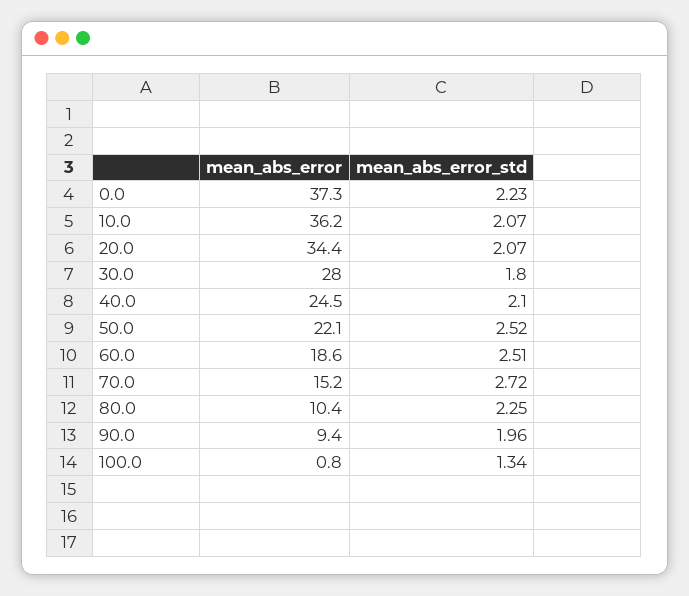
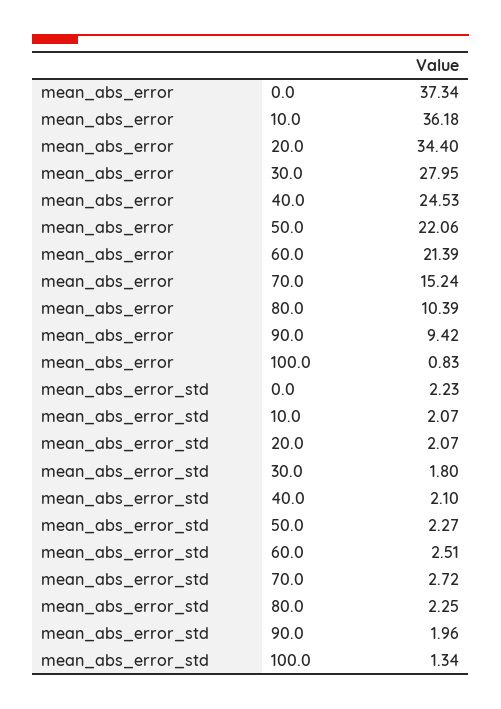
  {
    "mean_abs_error": {
      "0.0": 37.34,
      "10.0": 36.18,
      "20.0": 34.4,
      "30.0": 27.95,
      "40.0": 24.53,
      "50.0": 22.06,
-     "60.0": 18.6,
+     "60.0": 21.39,
      "70.0": 15.24,
      "80.0": 10.39,
      "90.0": 9.42,
      "100.0": 0.83
    },
    "mean_abs_error_std": {
      "0.0": 2.23,
      "10.0": 2.07,
      "20.0": 2.07,
      "30.0": 1.8,
      "40.0": 2.1,
-     "50.0": 2.52,
+     "50.0": 2.27,
      "60.0": 2.51,
      "70.0": 2.72,
      "80.0": 2.25,
      "90.0": 1.96,
      "100.0": 1.34
    }
  }

